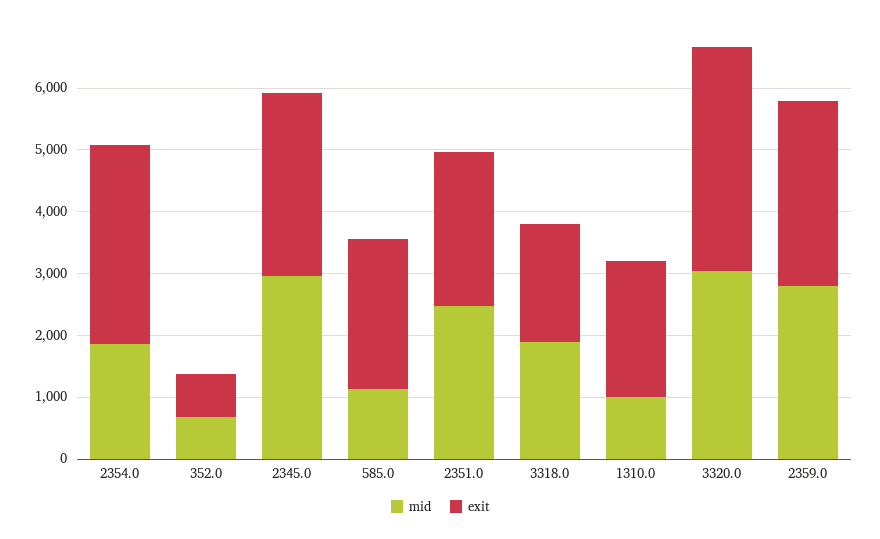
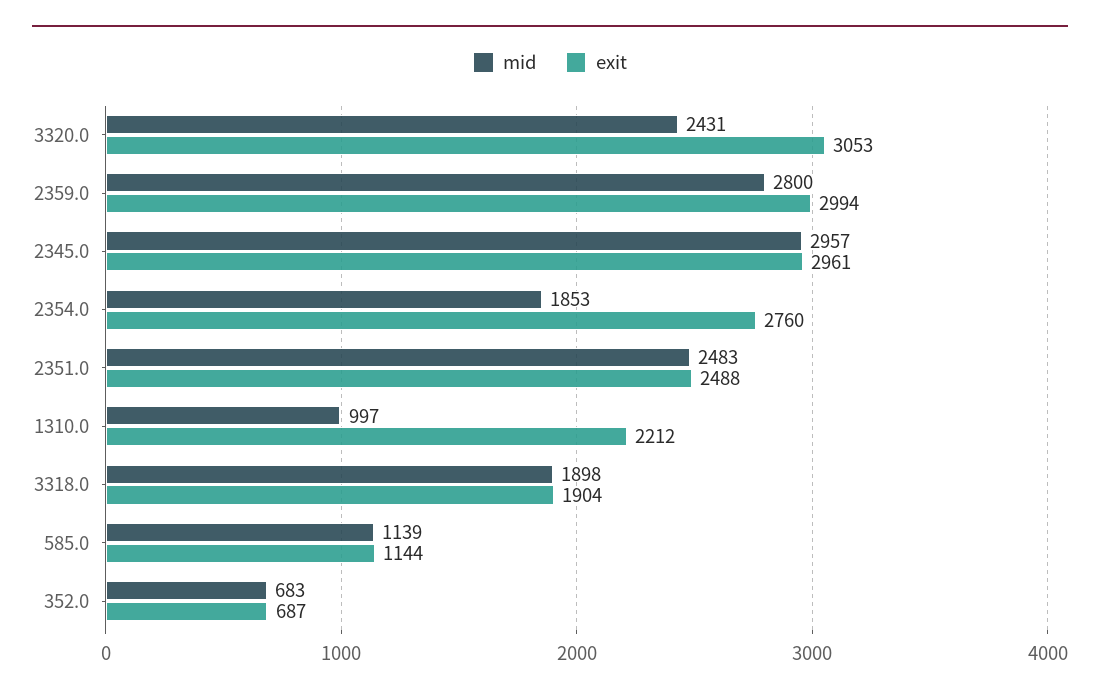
  {
    "mid": {
      "2354.0": 1853,
      "352.0": 683,
      "2345.0": 2957,
      "585.0": 1139,
      "2351.0": 2483,
      "3318.0": 1898,
      "1310.0": 997,
-     "3320.0": 3000,
+     "3320.0": 2431,
      "2359.0": 2800
    },
    "exit": {
-     "2354.0": 3200,
+     "2354.0": 2760,
      "352.0": 687,
      "2345.0": 2961,
-     "585.0": 2400,
+     "585.0": 1144,
      "2351.0": 2488,
      "3318.0": 1904,
      "1310.0": 2212,
-     "3320.0": 3600,
+     "3320.0": 3053,
      "2359.0": 2994
    }
  }

